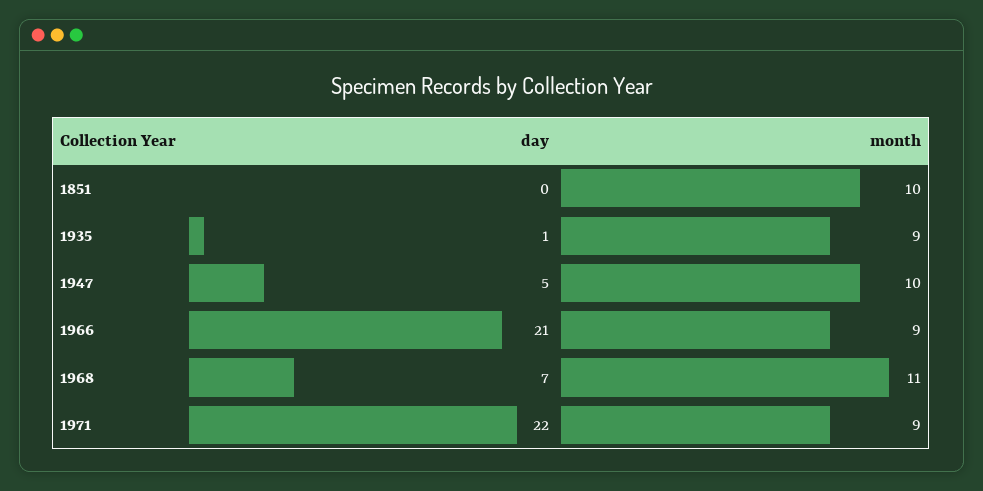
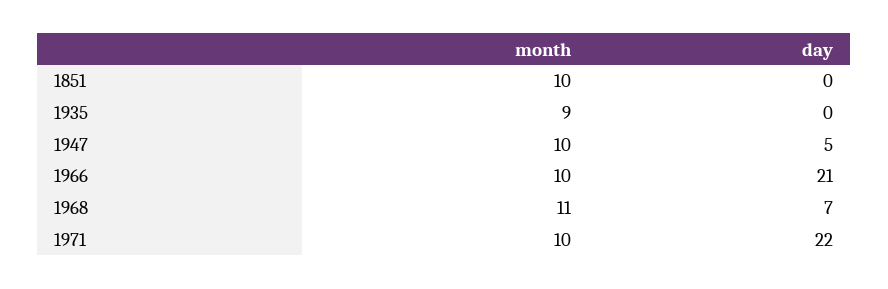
  {
    "day": {
      "1851": 0,
-     "1935": 1,
+     "1935": 0,
      "1947": 5,
      "1966": 21,
      "1968": 7,
      "1971": 22
    },
    "month": {
      "1851": 10,
      "1935": 9,
      "1947": 10,
-     "1966": 9,
+     "1966": 10,
      "1968": 11,
-     "1971": 9
+     "1971": 10
    }
  }

